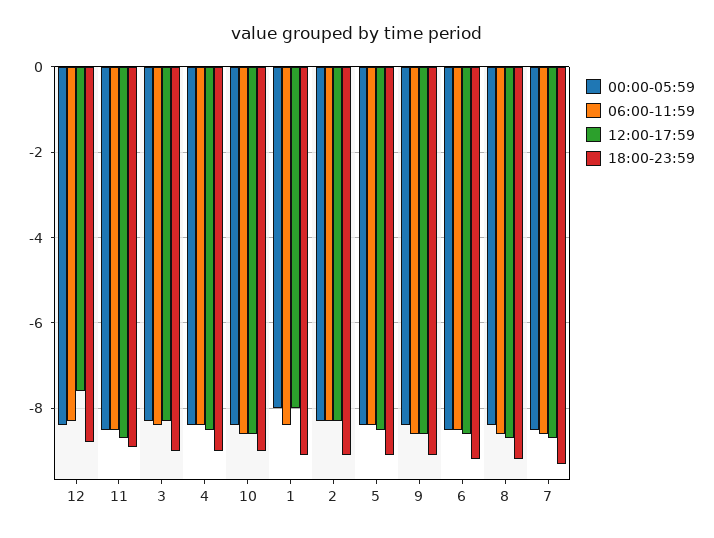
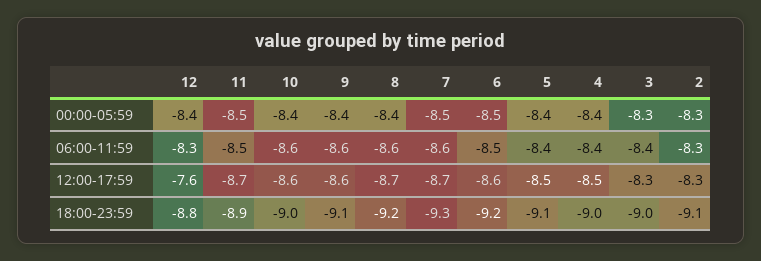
  {
    "00:00-05:59": {
      "12": -8.4,
      "11": -8.5,
      "3": -8.3,
      "4": -8.4,
      "10": -8.4,
-     "1": -8,
      "2": -8.3,
      "5": -8.4,
      "9": -8.4,
      "6": -8.5,
      "8": -8.4,
      "7": -8.5
    },
    "06:00-11:59": {
      "12": -8.3,
      "11": -8.5,
      "3": -8.4,
      "4": -8.4,
      "10": -8.6,
-     "1": -8.5,
      "2": -8.3,
      "5": -8.4,
      "9": -8.6,
      "6": -8.5,
      "8": -8.6,
      "7": -8.6
    },
    "12:00-17:59": {
      "12": -7.6,
      "11": -8.7,
      "3": -8.3,
      "4": -8.5,
      "10": -8.6,
-     "1": -8,
      "2": -8.3,
      "5": -8.5,
      "9": -8.6,
      "6": -8.6,
      "8": -8.7,
      "7": -8.7
    },
    "18:00-23:59": {
      "12": -8.8,
      "11": -8.9,
      "3": -9,
      "4": -9,
      "10": -9,
-     "1": -9,
      "2": -9.1,
      "5": -9.1,
      "9": -9.1,
      "6": -9.2,
      "8": -9.2,
      "7": -9.3
    }
  }

